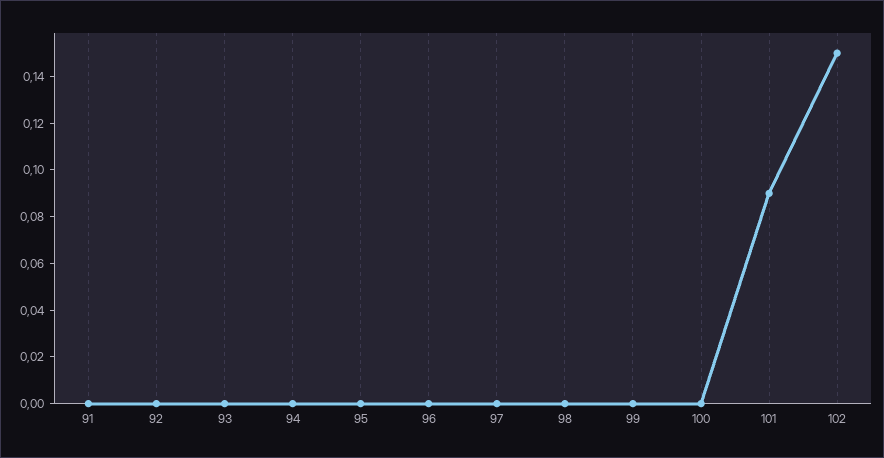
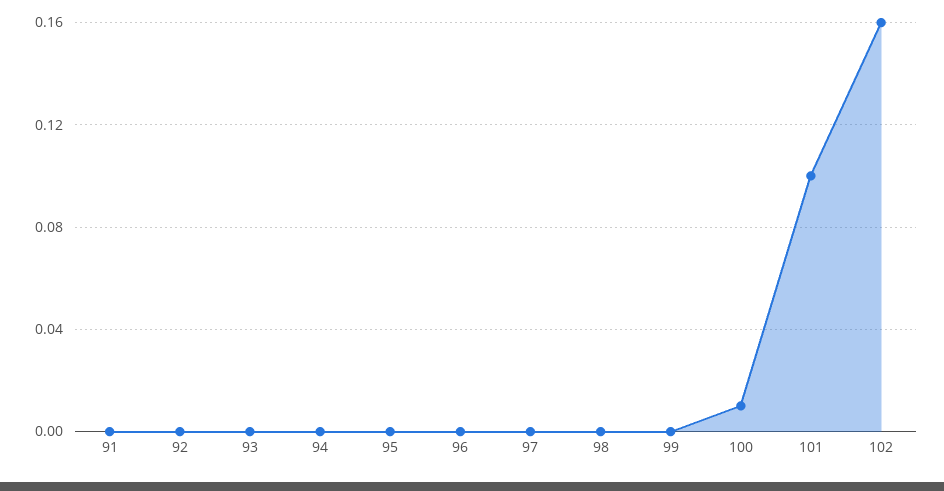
  {
    "91": 0,
    "92": 0,
    "93": 0,
    "94": 0,
    "95": 0,
    "96": 0,
    "97": 0,
    "98": 0,
    "99": 0,
-   "100": 0,
+   "100": 0.01,
-   "101": 0.09,
+   "101": 0.1,
-   "102": 0.15
+   "102": 0.16
  }

